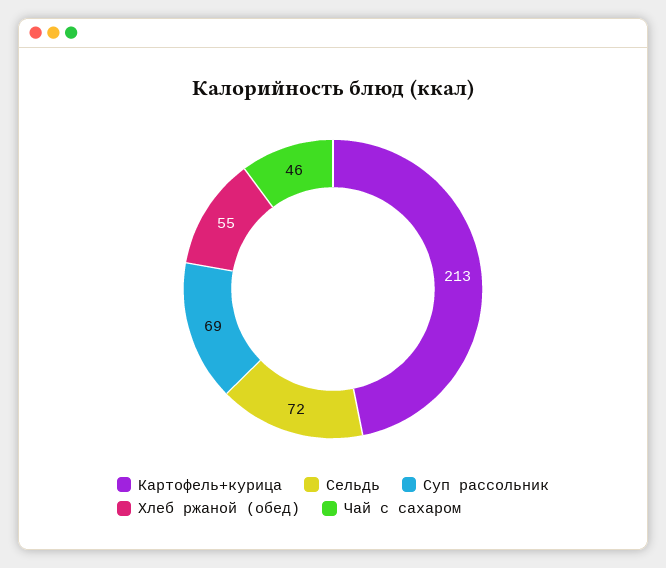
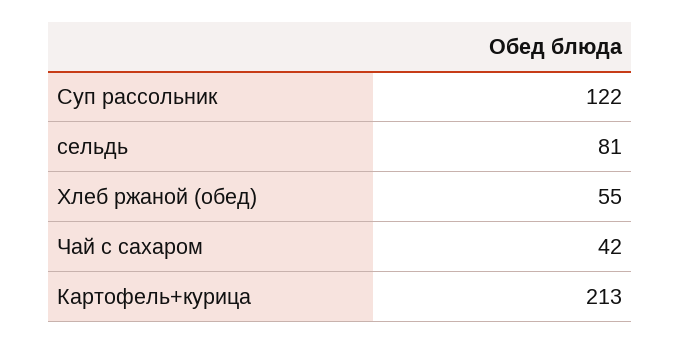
  {
    "Картофель+курица": 213,
-   "Сельдь": 72,
+   "Сельдь": 81,
-   "Суп рассольник": 69,
+   "Суп рассольник": 122,
    "Хлеб ржаной (обед)": 55,
-   "Чай с сахаром": 46
+   "Чай с сахаром": 42
  }

